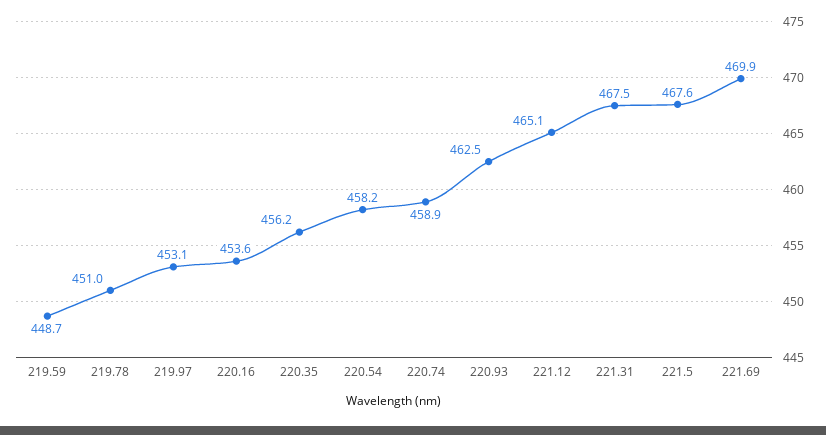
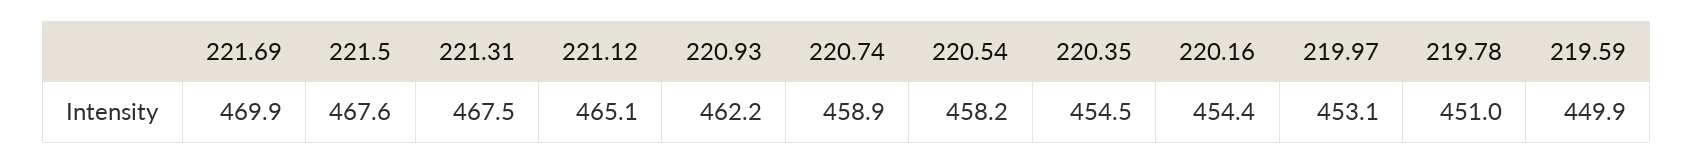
  {
-   "219.59": 448.7,
+   "219.59": 449.9,
    "219.78": 451,
    "219.97": 453.1,
-   "220.16": 453.6,
+   "220.16": 454.4,
-   "220.35": 456.2,
+   "220.35": 454.5,
    "220.54": 458.2,
    "220.74": 458.9,
-   "220.93": 462.5,
+   "220.93": 462.2,
    "221.12": 465.1,
    "221.31": 467.5,
    "221.5": 467.6,
    "221.69": 469.9
  }

